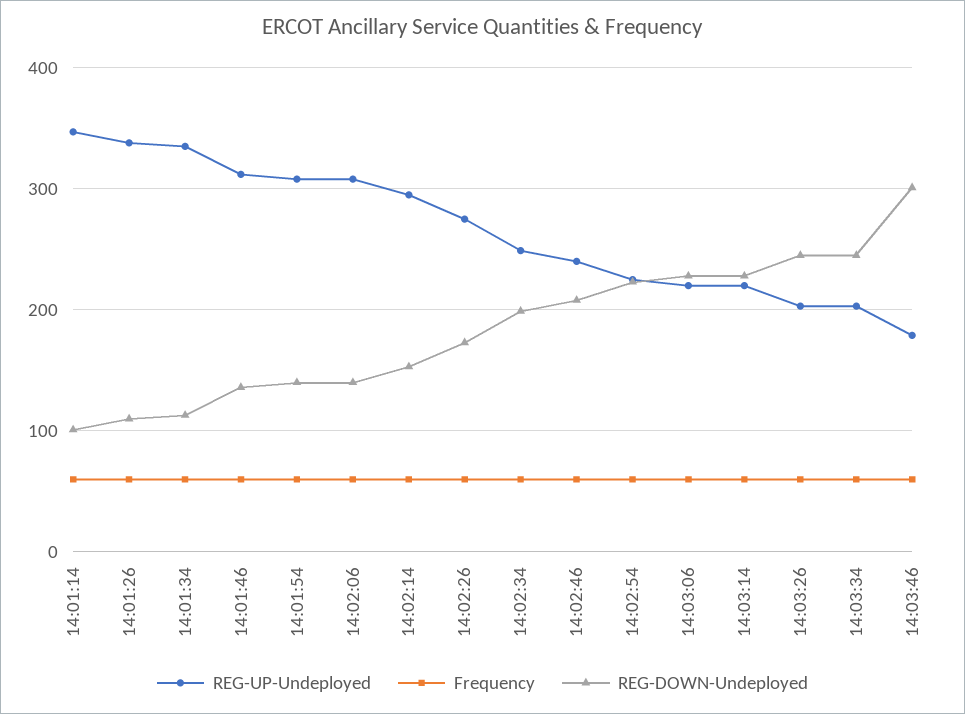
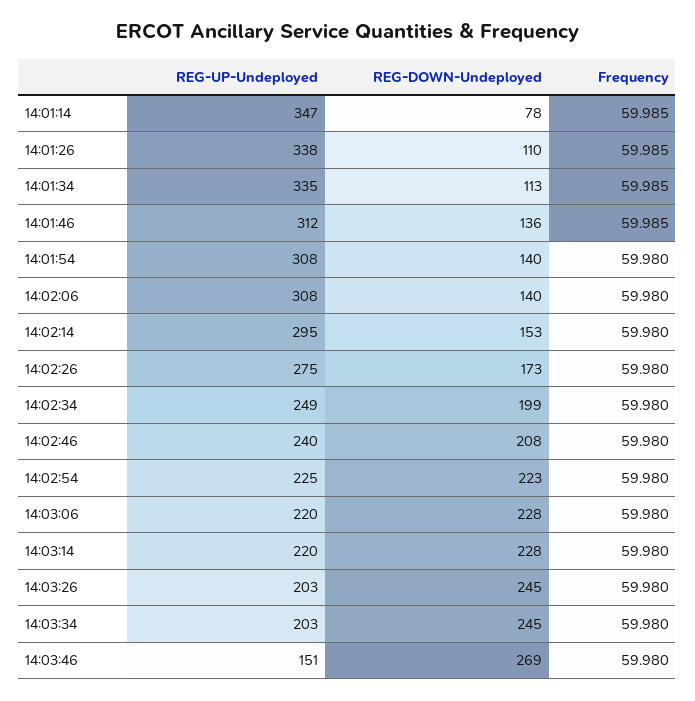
  {
    "REG-UP-Undeployed": {
      "14:01:14": 347,
      "14:01:26": 338,
      "14:01:34": 335,
      "14:01:46": 312,
      "14:01:54": 308,
      "14:02:06": 308,
      "14:02:14": 295,
      "14:02:26": 275,
      "14:02:34": 249,
      "14:02:46": 240,
      "14:02:54": 225,
      "14:03:06": 220,
      "14:03:14": 220,
      "14:03:26": 203,
      "14:03:34": 203,
-     "14:03:46": 180
+     "14:03:46": 151
    },
    "Frequency": {
      "14:01:14": 59.985,
      "14:01:26": 59.985,
      "14:01:34": 59.985,
      "14:01:46": 59.985,
      "14:01:54": 59.98,
      "14:02:06": 59.98,
      "14:02:14": 59.98,
      "14:02:26": 59.98,
      "14:02:34": 59.98,
      "14:02:46": 59.98,
      "14:02:54": 59.98,
      "14:03:06": 59.98,
      "14:03:14": 59.98,
      "14:03:26": 59.98,
      "14:03:34": 59.98,
      "14:03:46": 59.98
    },
    "REG-DOWN-Undeployed": {
-     "14:01:14": 100,
+     "14:01:14": 78,
      "14:01:26": 110,
      "14:01:34": 113,
      "14:01:46": 136,
      "14:01:54": 140,
      "14:02:06": 140,
      "14:02:14": 153,
      "14:02:26": 173,
      "14:02:34": 199,
      "14:02:46": 208,
      "14:02:54": 223,
      "14:03:06": 228,
      "14:03:14": 228,
      "14:03:26": 245,
      "14:03:34": 245,
-     "14:03:46": 300
+     "14:03:46": 269
    }
  }

